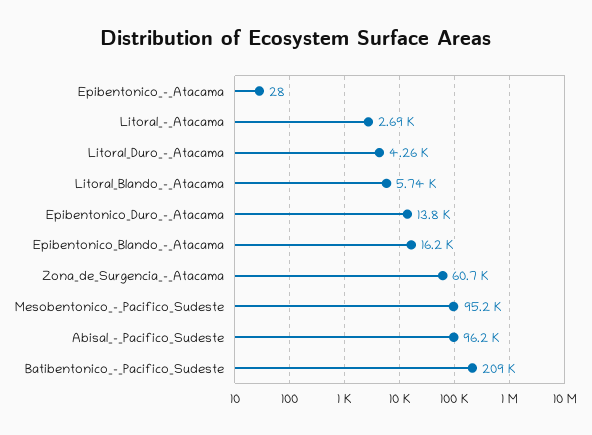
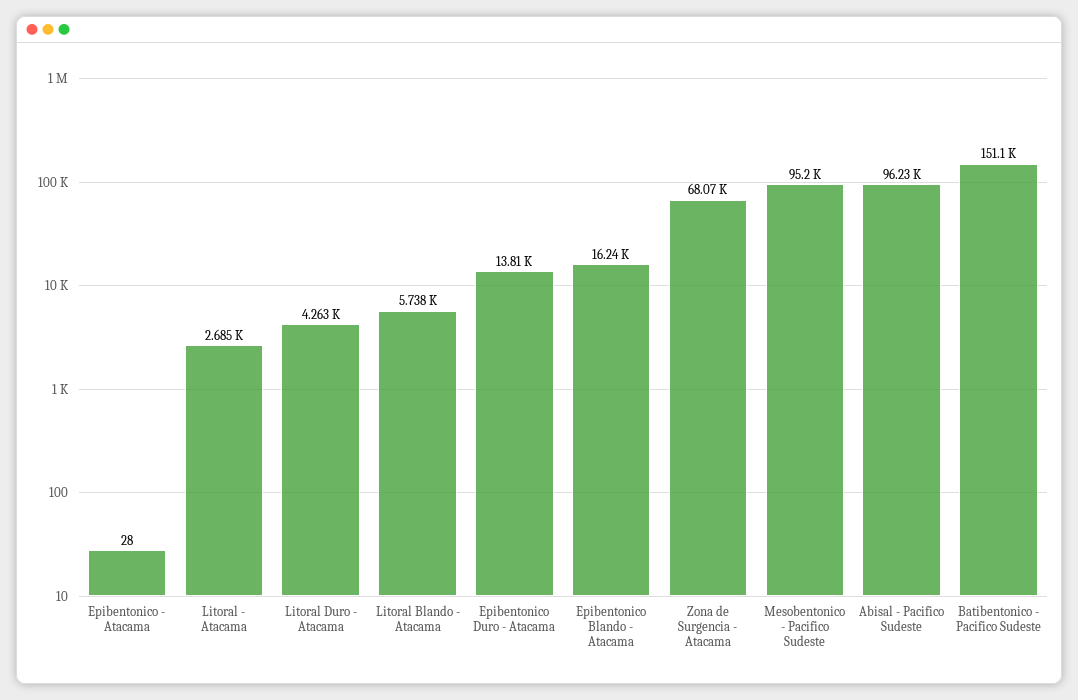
  {
    "Epibentonico_-_Atacama": 28,
    "Litoral_-_Atacama": 2685,
    "Litoral_Duro_-_Atacama": 4263,
    "Litoral_Blando_-_Atacama": 5738,
    "Epibentonico_Duro_-_Atacama": 13810,
    "Epibentonico_Blando_-_Atacama": 16240,
-   "Zona_de_Surgencia_-_Atacama": 60700,
+   "Zona_de_Surgencia_-_Atacama": 68070,
    "Mesobentonico_-_Pacifico_Sudeste": 95200,
    "Abisal_-_Pacifico_Sudeste": 96230,
-   "Batibentonico_-_Pacifico_Sudeste": 209000
+   "Batibentonico_-_Pacifico_Sudeste": 151100
  }

